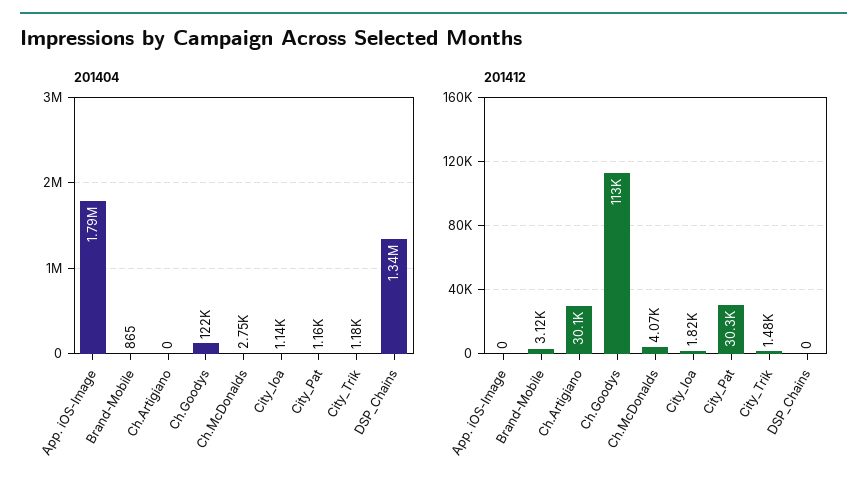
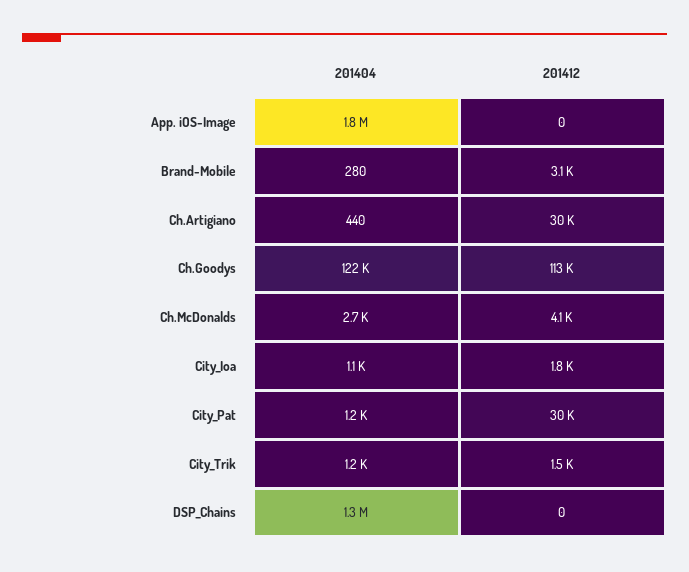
  {
    "201404": {
      "App. iOS-Image": 1790000,
-     "Brand-Mobile": 865,
+     "Brand-Mobile": 280,
-     "Ch.Artigiano": 0,
+     "Ch.Artigiano": 440,
      "Ch.Goodys": 122000,
      "Ch.McDonalds": 2750,
      "City_Ioa": 1140,
      "City_Pat": 1160,
      "City_Trik": 1180,
      "DSP_Chains": 1340000
    },
    "201412": {
      "App. iOS-Image": 0,
      "Brand-Mobile": 3120,
      "Ch.Artigiano": 30100,
      "Ch.Goodys": 113000,
      "Ch.McDonalds": 4070,
      "City_Ioa": 1820,
      "City_Pat": 30300,
      "City_Trik": 1480,
      "DSP_Chains": 0
    }
  }

